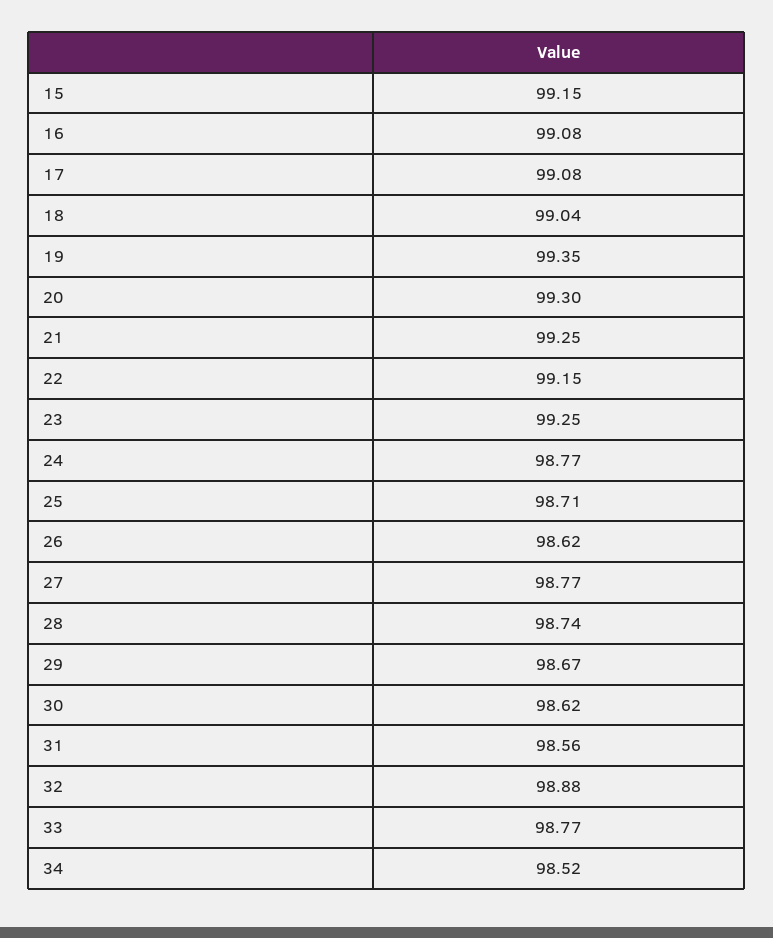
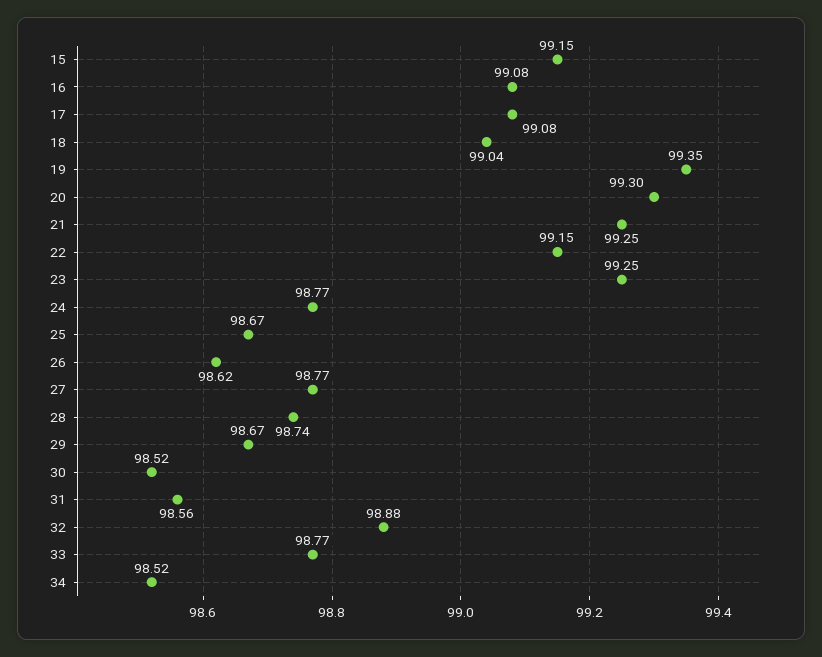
  {
    "15": 99.15,
    "16": 99.08,
    "17": 99.08,
    "18": 99.04,
    "19": 99.35,
    "20": 99.3,
    "21": 99.25,
    "22": 99.15,
    "23": 99.25,
    "24": 98.77,
-   "25": 98.71,
+   "25": 98.67,
    "26": 98.62,
    "27": 98.77,
    "28": 98.74,
    "29": 98.67,
-   "30": 98.62,
+   "30": 98.52,
    "31": 98.56,
    "32": 98.88,
    "33": 98.77,
    "34": 98.52
  }

